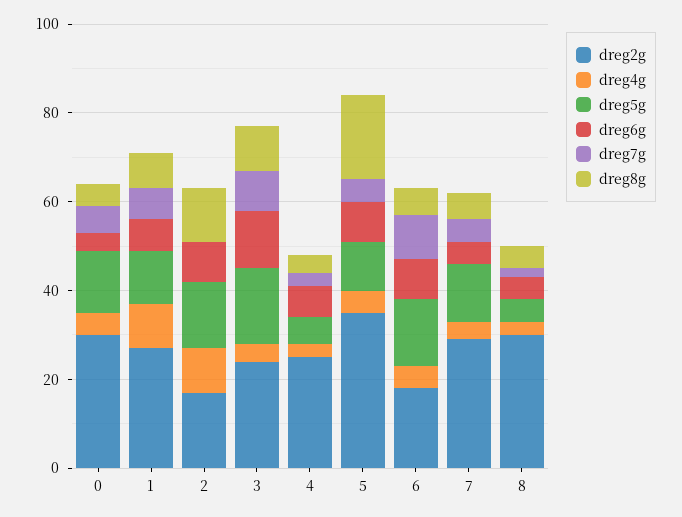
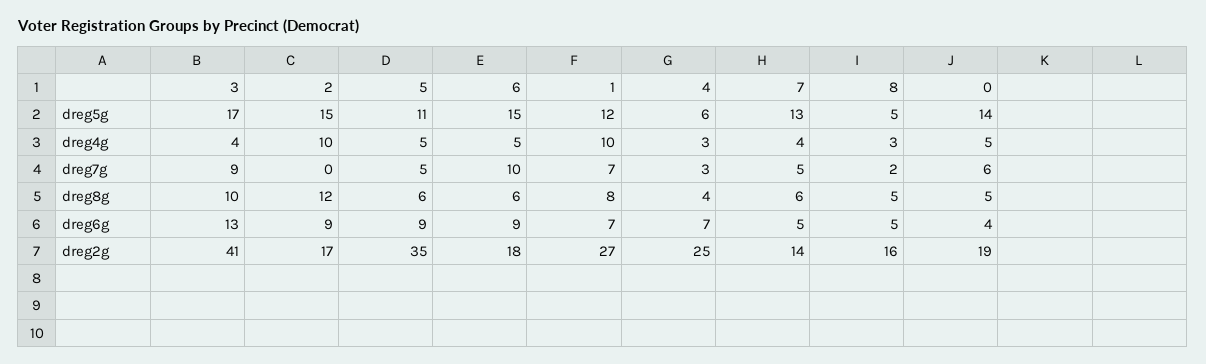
  {
    "dreg2g": {
-     "0": 30,
+     "0": 19,
      "1": 27,
      "2": 17,
-     "3": 25,
+     "3": 41,
      "4": 25,
      "5": 35,
      "6": 18,
-     "7": 30,
+     "7": 14,
-     "8": 30
+     "8": 16
    },
    "dreg4g": {
      "0": 5,
      "1": 10,
      "2": 10,
      "3": 4,
      "4": 3,
      "5": 5,
      "6": 5,
      "7": 4,
      "8": 3
    },
    "dreg5g": {
      "0": 14,
      "1": 12,
      "2": 15,
      "3": 17,
      "4": 6,
      "5": 11,
      "6": 15,
      "7": 13,
      "8": 5
    },
    "dreg6g": {
      "0": 4,
      "1": 7,
      "2": 9,
      "3": 13,
      "4": 7,
      "5": 9,
      "6": 9,
      "7": 5,
      "8": 5
    },
    "dreg7g": {
      "0": 6,
      "1": 7,
      "2": 0,
      "3": 9,
      "4": 3,
      "5": 5,
      "6": 10,
      "7": 5,
      "8": 2
    },
    "dreg8g": {
      "0": 5,
      "1": 8,
      "2": 12,
      "3": 10,
      "4": 4,
-     "5": 20,
+     "5": 6,
      "6": 6,
      "7": 6,
      "8": 5
    }
  }

